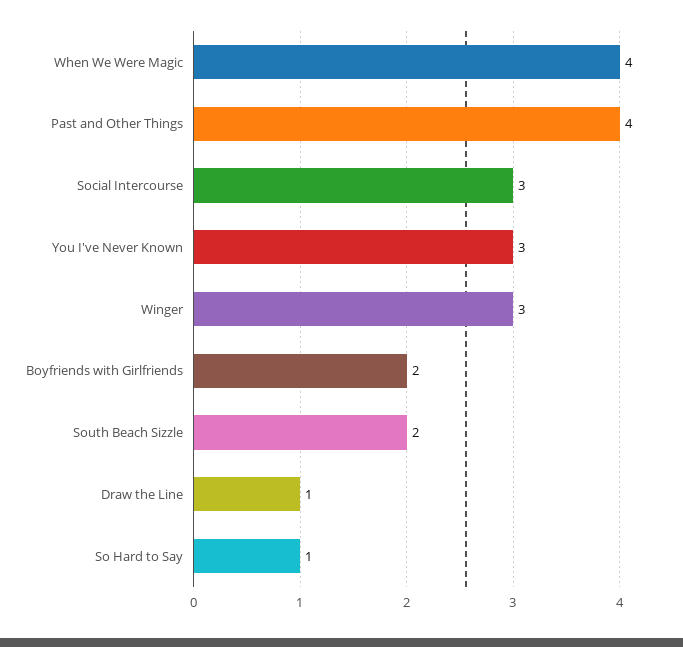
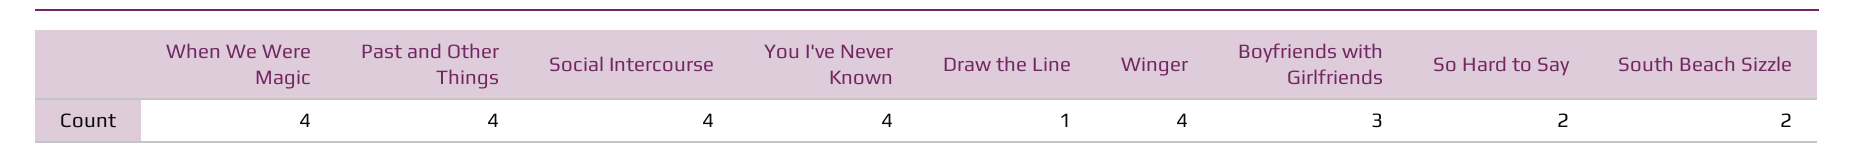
  {
    "When We Were Magic": 4,
    "Past and Other Things": 4,
-   "Social Intercourse": 3,
+   "Social Intercourse": 4,
-   "You I've Never Known": 3,
+   "You I've Never Known": 4,
-   "Winger": 3,
+   "Winger": 4,
-   "Boyfriends with Girlfriends": 2,
+   "Boyfriends with Girlfriends": 3,
    "South Beach Sizzle": 2,
    "Draw the Line": 1,
-   "So Hard to Say": 1
+   "So Hard to Say": 2
  }

